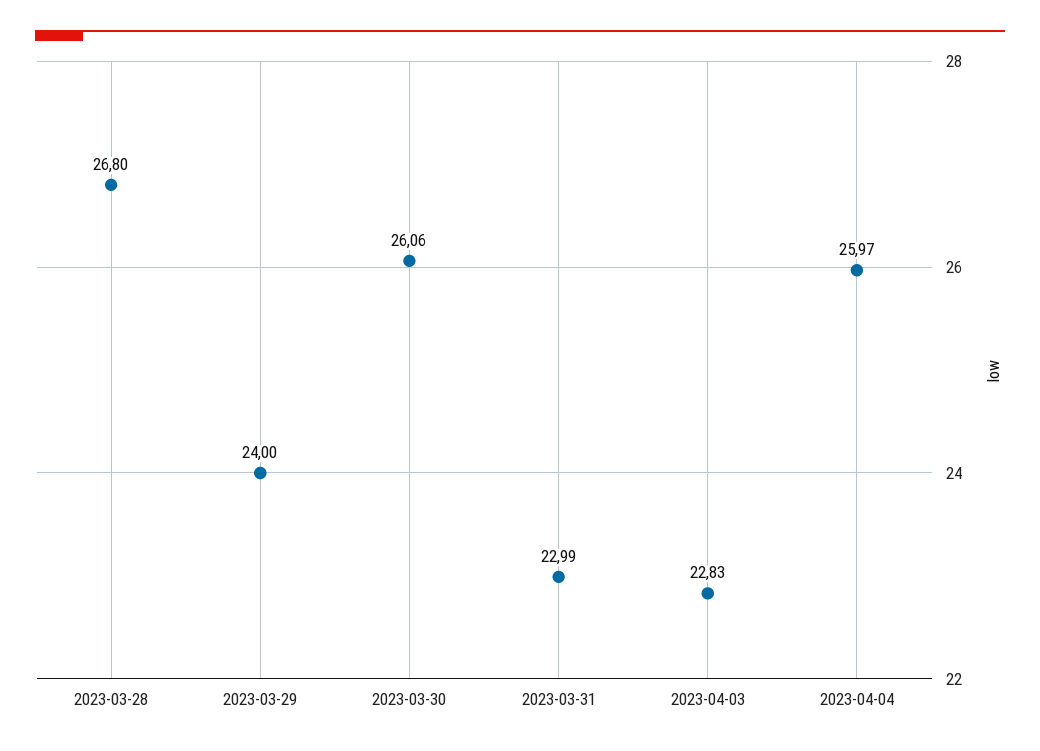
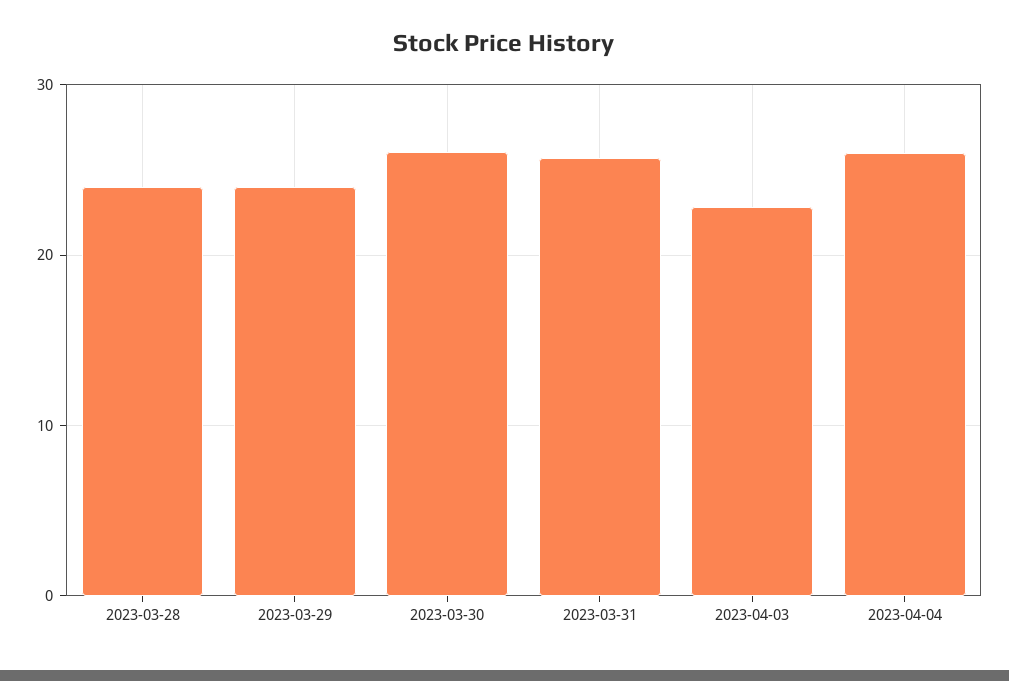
  {
-   "2023-03-28": 26.8,
+   "2023-03-28": 24,
    "2023-03-29": 24,
    "2023-03-30": 26.06,
-   "2023-03-31": 22.99,
+   "2023-03-31": 26,
    "2023-04-03": 22.83,
    "2023-04-04": 25.97
  }

